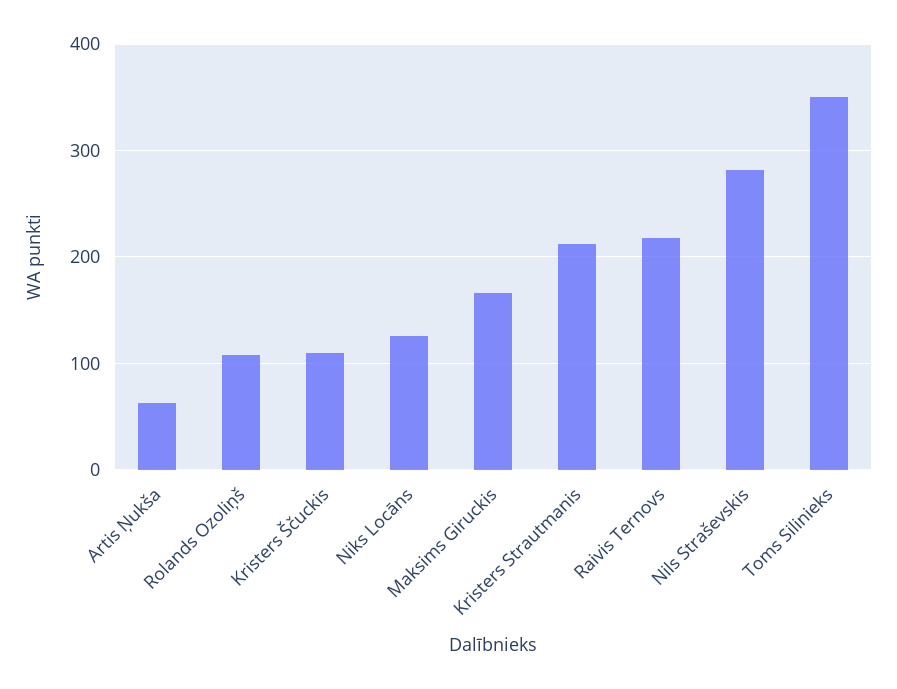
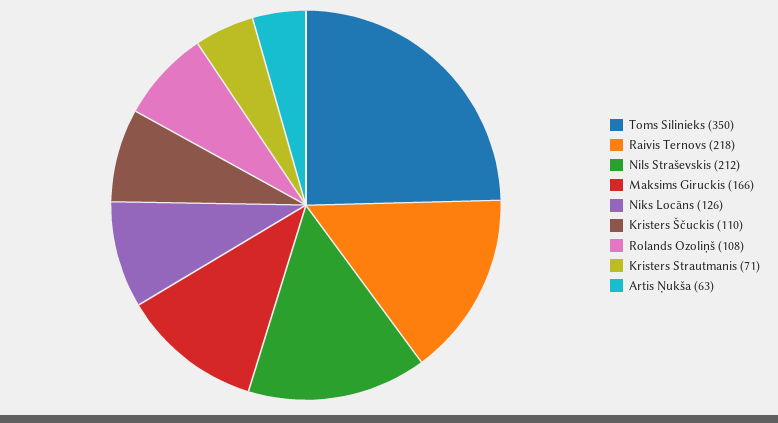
  {
    "Artis Ņukša": 63,
    "Rolands Ozoliņš": 108,
    "Kristers Ščuckis": 110,
    "Niks Locāns": 126,
    "Maksims Giruckis": 166,
-   "Kristers Strautmanis": 210,
+   "Kristers Strautmanis": 71,
    "Raivis Ternovs": 218,
-   "Nils Straševskis": 280,
+   "Nils Straševskis": 212,
    "Toms Silinieks": 350
  }

